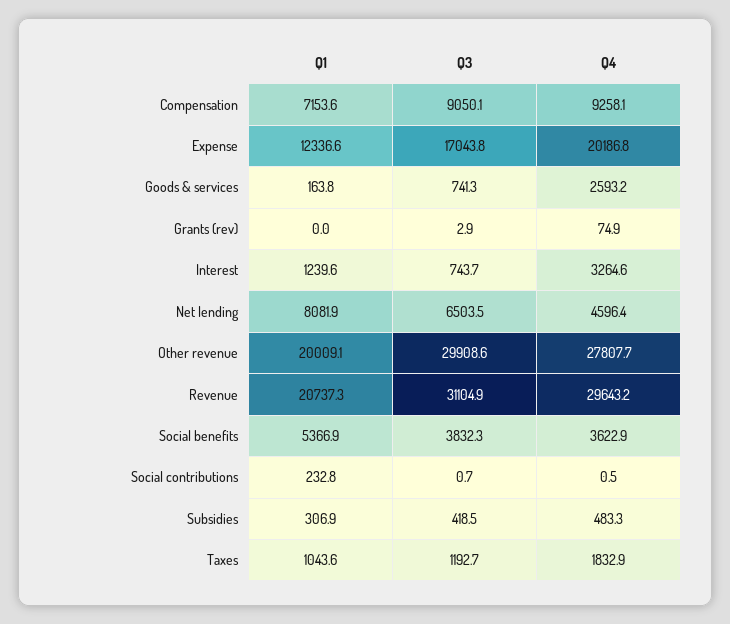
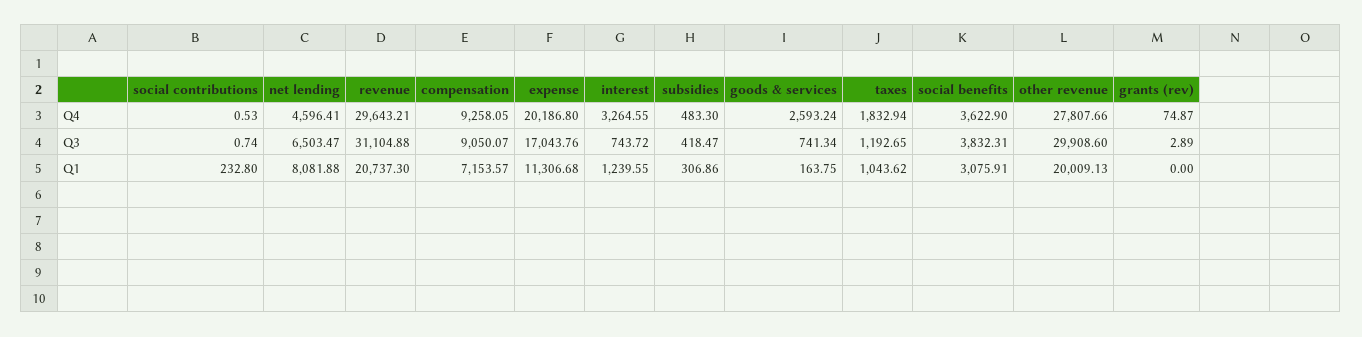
  {
    "Q1": {
      "Compensation": 7153.57,
-     "Expense": 12336.6,
+     "Expense": 11306.68,
      "Goods & services": 163.75,
      "Grants (rev)": 0,
      "Interest": 1239.55,
      "Net lending": 8081.88,
      "Other revenue": 20009.13,
      "Revenue": 20737.3,
-     "Social benefits": 5366.9,
+     "Social benefits": 3075.91,
      "Social contributions": 232.8,
      "Subsidies": 306.86,
      "Taxes": 1043.62
    },
    "Q3": {
      "Compensation": 9050.07,
      "Expense": 17043.76,
      "Goods & services": 741.34,
      "Grants (rev)": 2.89,
      "Interest": 743.72,
      "Net lending": 6503.47,
      "Other revenue": 29908.6,
      "Revenue": 31104.88,
      "Social benefits": 3832.31,
      "Social contributions": 0.74,
      "Subsidies": 418.47,
      "Taxes": 1192.65
    },
    "Q4": {
      "Compensation": 9258.05,
      "Expense": 20186.8,
      "Goods & services": 2593.24,
      "Grants (rev)": 74.87,
      "Interest": 3264.55,
      "Net lending": 4596.41,
      "Other revenue": 27807.66,
      "Revenue": 29643.21,
      "Social benefits": 3622.9,
      "Social contributions": 0.53,
      "Subsidies": 483.3,
      "Taxes": 1832.94
    }
  }

